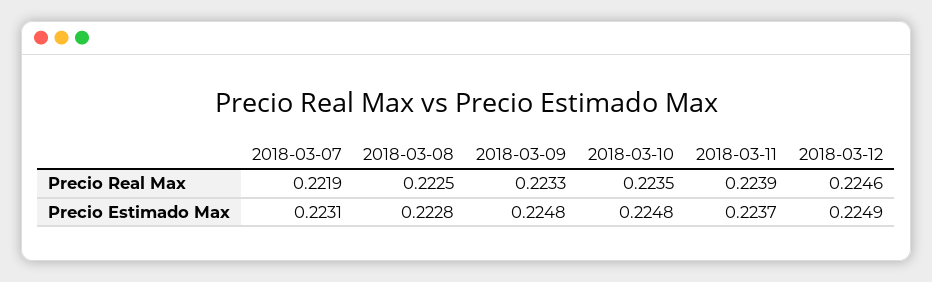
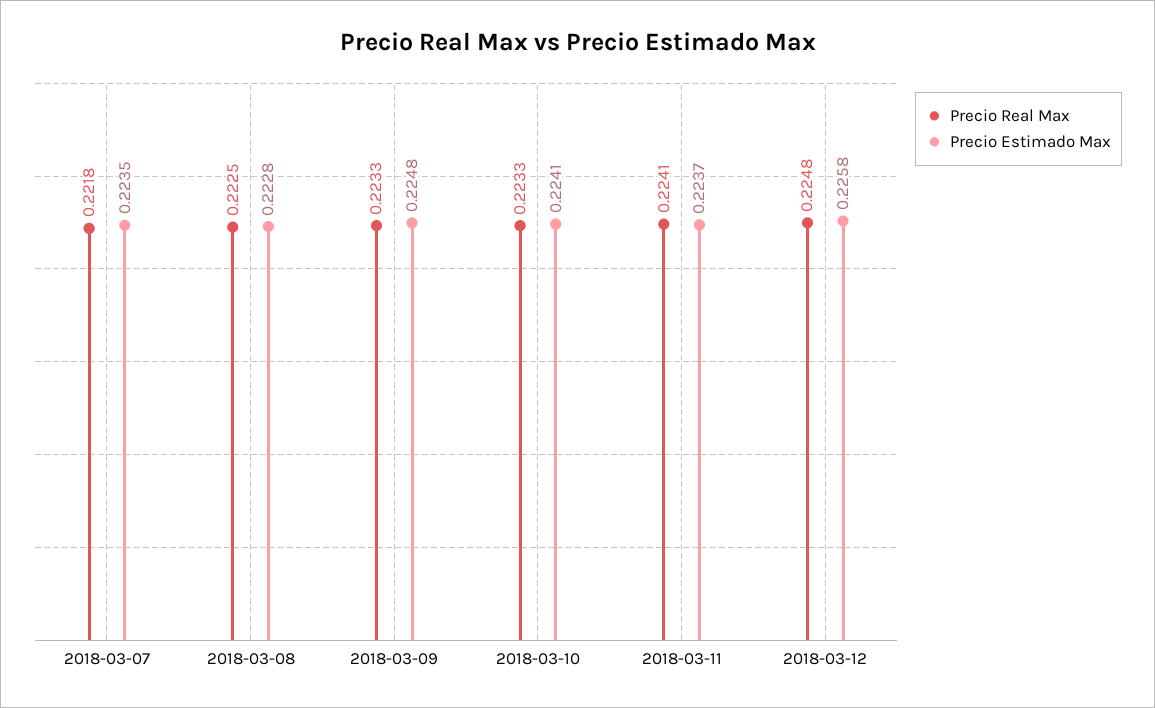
  {
    "Precio Real Max": {
-     "2018-03-07": 0.2219,
+     "2018-03-07": 0.2218,
      "2018-03-08": 0.2225,
      "2018-03-09": 0.2233,
-     "2018-03-10": 0.2235,
+     "2018-03-10": 0.2233,
-     "2018-03-11": 0.2239,
+     "2018-03-11": 0.2241,
-     "2018-03-12": 0.2246
+     "2018-03-12": 0.2248
    },
    "Precio Estimado Max": {
-     "2018-03-07": 0.2231,
+     "2018-03-07": 0.2235,
      "2018-03-08": 0.2228,
      "2018-03-09": 0.2248,
-     "2018-03-10": 0.2248,
+     "2018-03-10": 0.2241,
      "2018-03-11": 0.2237,
-     "2018-03-12": 0.2249
+     "2018-03-12": 0.2258
    }
  }

